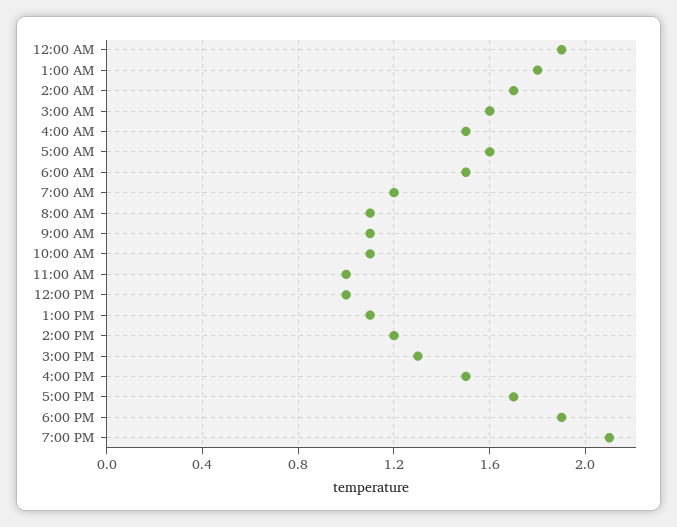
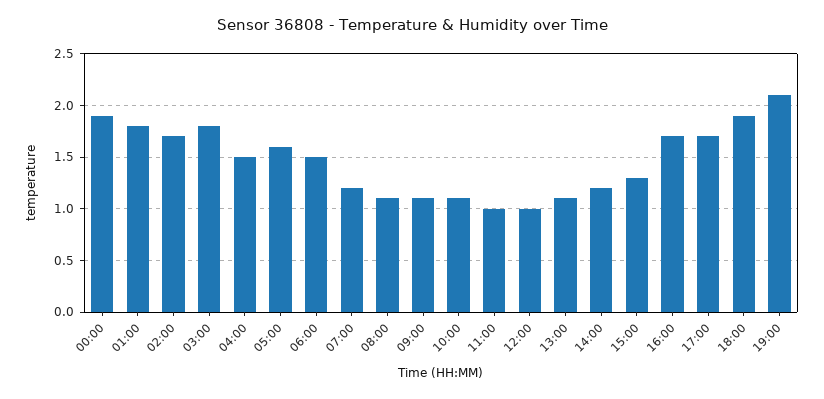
  {
    "12:00 AM": 1.9,
    "1:00 AM": 1.8,
    "2:00 AM": 1.7,
-   "3:00 AM": 1.6,
+   "3:00 AM": 1.8,
    "4:00 AM": 1.5,
    "5:00 AM": 1.6,
    "6:00 AM": 1.5,
    "7:00 AM": 1.2,
    "8:00 AM": 1.1,
    "9:00 AM": 1.1,
    "10:00 AM": 1.1,
    "11:00 AM": 1,
    "12:00 PM": 1,
    "1:00 PM": 1.1,
    "2:00 PM": 1.2,
    "3:00 PM": 1.3,
-   "4:00 PM": 1.5,
+   "4:00 PM": 1.7,
    "5:00 PM": 1.7,
    "6:00 PM": 1.9,
    "7:00 PM": 2.1
  }

